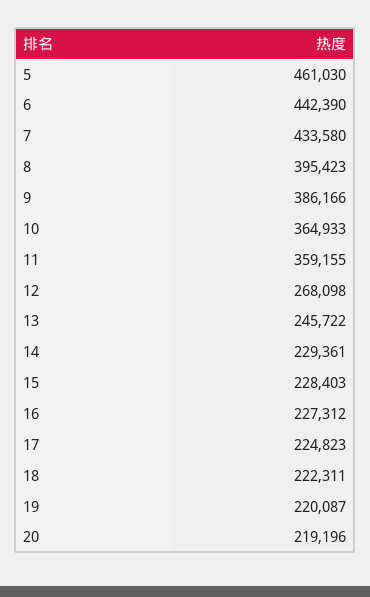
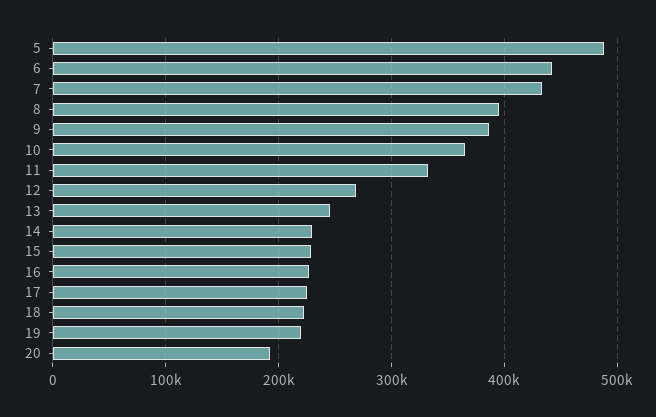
  {
-   "5": 461030,
+   "5": 490000,
    "6": 442390,
    "7": 433580,
    "8": 395423,
    "9": 386166,
    "10": 364933,
-   "11": 359155,
+   "11": 330000,
    "12": 268098,
    "13": 245722,
    "14": 229361,
    "15": 228403,
    "16": 227312,
    "17": 224823,
    "18": 222311,
    "19": 220087,
-   "20": 219196
+   "20": 190000
  }

